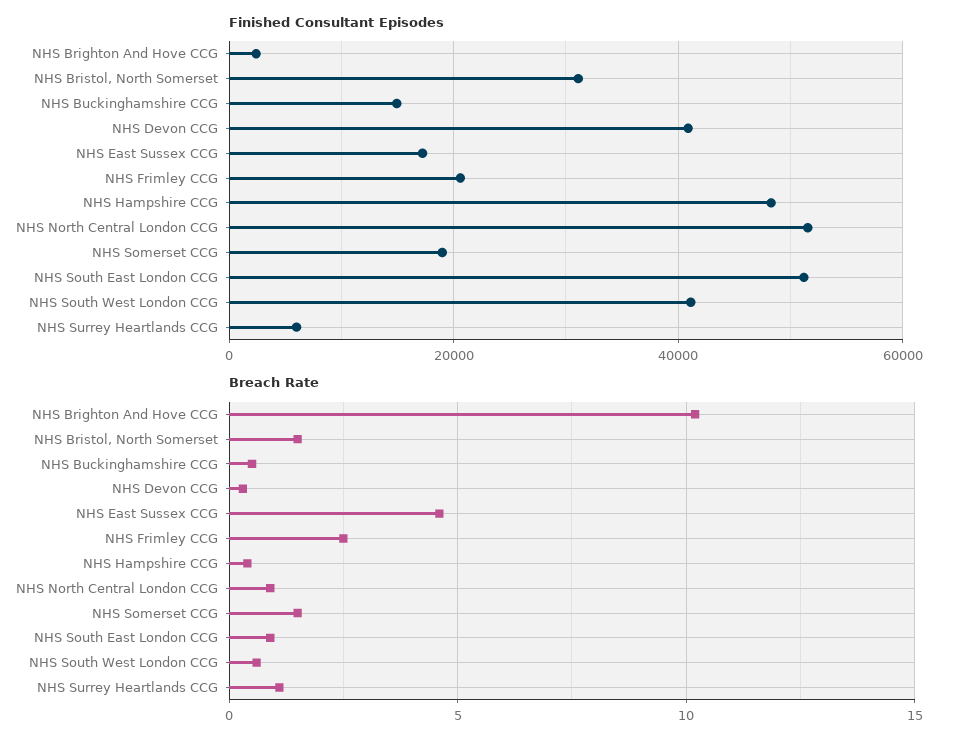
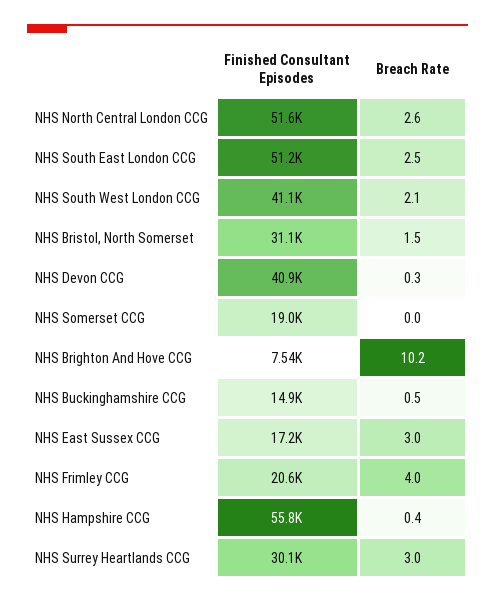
  {
    "Finished Consultant Episodes": {
-     "NHS Brighton And Hove CCG": 2000,
+     "NHS Brighton And Hove CCG": 7540,
      "NHS Bristol, North Somerset": 31100,
      "NHS Buckinghamshire CCG": 14900,
      "NHS Devon CCG": 40900,
      "NHS East Sussex CCG": 17200,
      "NHS Frimley CCG": 20600,
-     "NHS Hampshire CCG": 48000,
+     "NHS Hampshire CCG": 55800,
      "NHS North Central London CCG": 51600,
      "NHS Somerset CCG": 19000,
      "NHS South East London CCG": 51200,
      "NHS South West London CCG": 41100,
-     "NHS Surrey Heartlands CCG": 6000
+     "NHS Surrey Heartlands CCG": 30100
    },
    "Breach Rate": {
      "NHS Brighton And Hove CCG": 10.2,
      "NHS Bristol, North Somerset": 1.5,
      "NHS Buckinghamshire CCG": 0.5,
      "NHS Devon CCG": 0.3,
-     "NHS East Sussex CCG": 4.5,
+     "NHS East Sussex CCG": 3,
-     "NHS Frimley CCG": 2.5,
+     "NHS Frimley CCG": 4,
      "NHS Hampshire CCG": 0.4,
-     "NHS North Central London CCG": 1,
+     "NHS North Central London CCG": 2.6,
-     "NHS Somerset CCG": 1.5,
+     "NHS Somerset CCG": 0,
-     "NHS South East London CCG": 1,
+     "NHS South East London CCG": 2.5,
-     "NHS South West London CCG": 0.5,
+     "NHS South West London CCG": 2.1,
-     "NHS Surrey Heartlands CCG": 1
+     "NHS Surrey Heartlands CCG": 3
    }
  }

